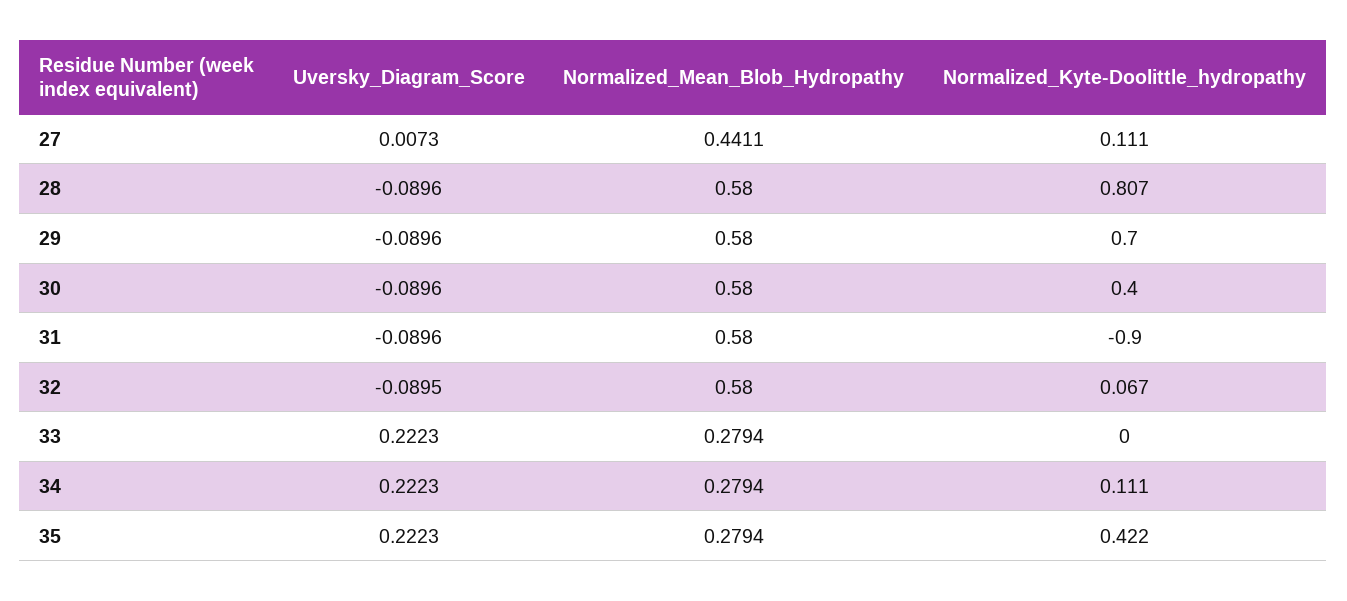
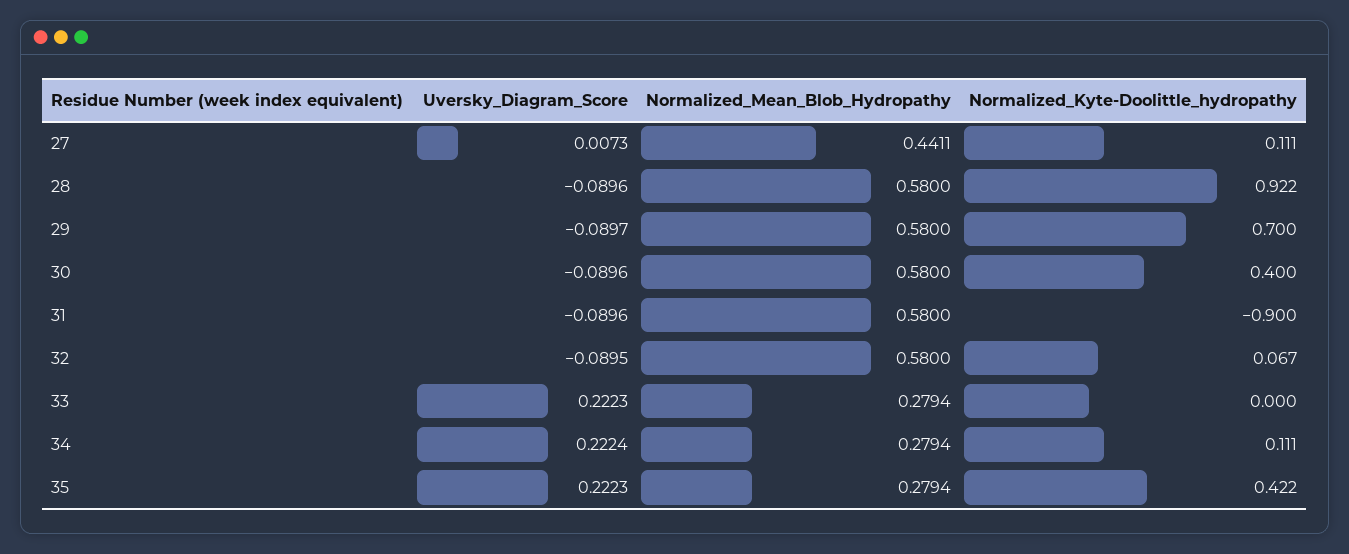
  {
    "Uversky_Diagram_Score": {
      "27": 0.0073,
      "28": -0.0896,
-     "29": -0.0896,
+     "29": -0.0897,
      "30": -0.0896,
      "31": -0.0896,
      "32": -0.0895,
      "33": 0.2223,
-     "34": 0.2223,
+     "34": 0.2224,
      "35": 0.2223
    },
    "Normalized_Mean_Blob_Hydropathy": {
      "27": 0.4411,
      "28": 0.58,
      "29": 0.58,
      "30": 0.58,
      "31": 0.58,
      "32": 0.58,
      "33": 0.2794,
      "34": 0.2794,
      "35": 0.2794
    },
    "Normalized_Kyte-Doolittle_hydropathy": {
      "27": 0.111,
-     "28": 0.807,
+     "28": 0.922,
      "29": 0.7,
      "30": 0.4,
      "31": -0.9,
      "32": 0.067,
      "33": 0,
      "34": 0.111,
      "35": 0.422
    }
  }

